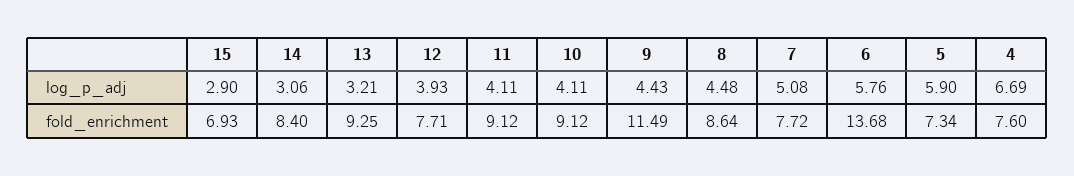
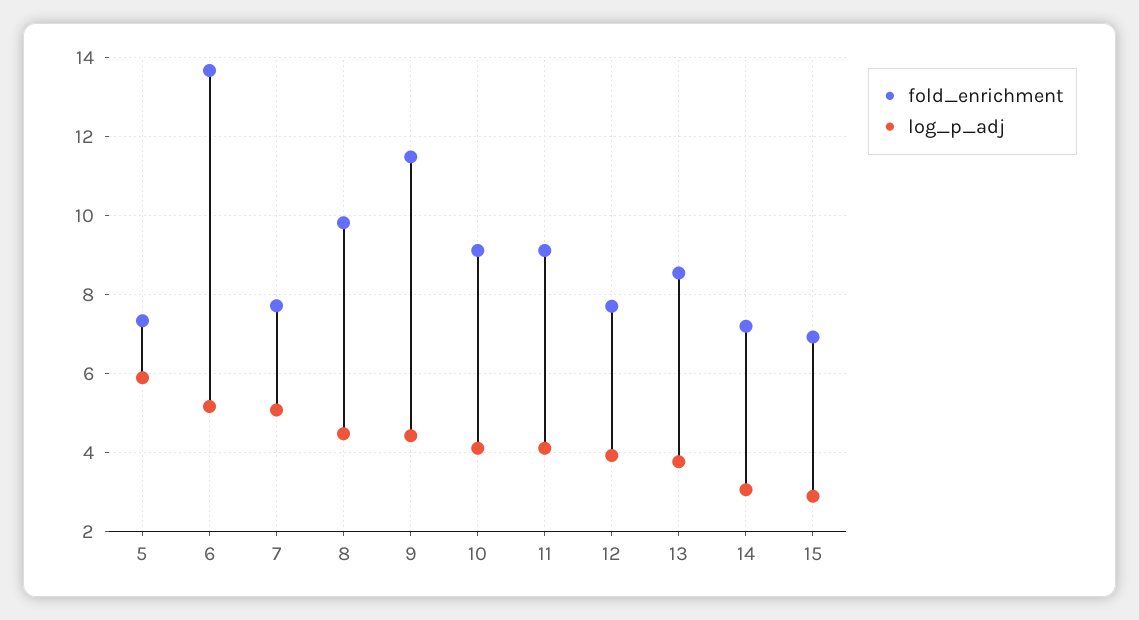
  {
    "log_p_adj": {
      "15": 2.9,
      "14": 3.06,
-     "13": 3.21,
+     "13": 3.8,
      "12": 3.93,
      "11": 4.11,
      "10": 4.11,
      "9": 4.43,
      "8": 4.48,
      "7": 5.08,
-     "6": 5.76,
+     "6": 5.2,
-     "5": 5.9,
+     "5": 5.9
-     "4": 6.69
    },
    "fold_enrichment": {
      "15": 6.93,
-     "14": 8.4,
+     "14": 7.2,
-     "13": 9.25,
+     "13": 8.6,
      "12": 7.71,
      "11": 9.12,
      "10": 9.12,
      "9": 11.49,
-     "8": 8.64,
+     "8": 9.8,
      "7": 7.72,
      "6": 13.68,
-     "5": 7.34,
+     "5": 7.34
-     "4": 7.6
    }
  }

